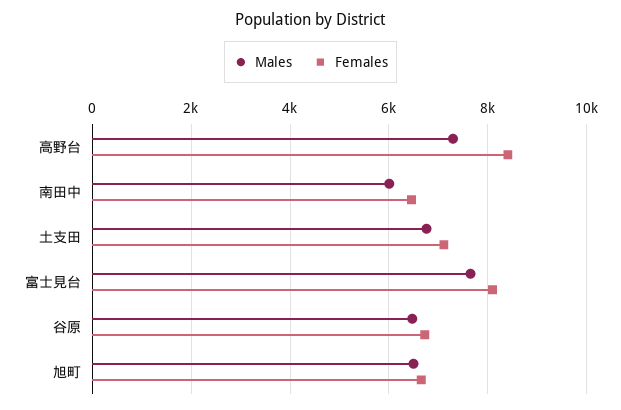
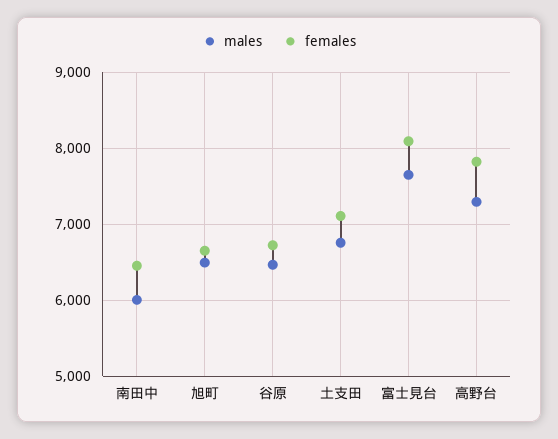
  {
    "Males": {
      "高野台": 7300,
      "南田中": 6000,
      "土支田": 6800,
      "富士見台": 7700,
      "谷原": 6500,
      "旭町": 6500
    },
    "Females": {
-     "高野台": 8400,
+     "高野台": 7800,
      "南田中": 6500,
      "土支田": 7100,
      "富士見台": 8100,
      "谷原": 6700,
      "旭町": 6700
    }
  }

